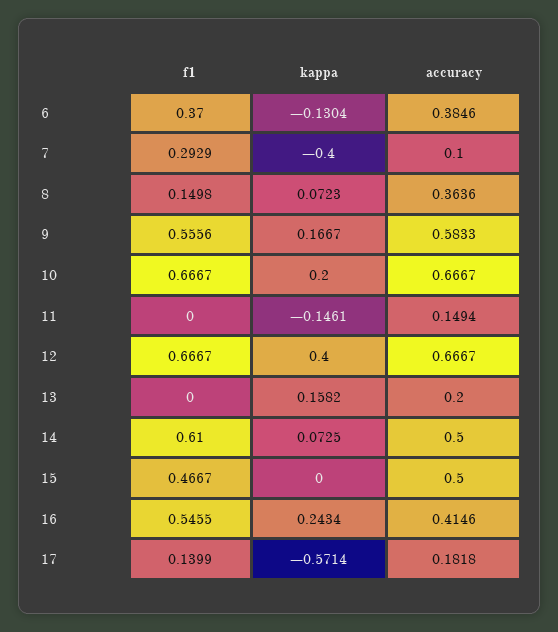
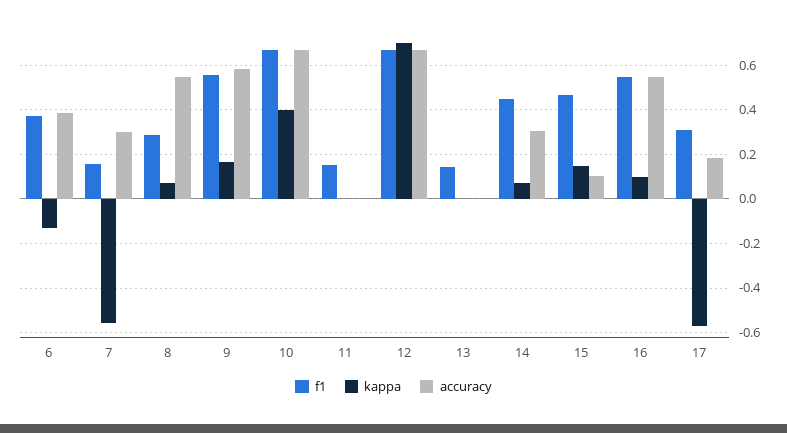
  {
    "f1": {
      "6": 0.37,
-     "7": 0.2929,
+     "7": 0.15,
-     "8": 0.1498,
+     "8": 0.3,
      "9": 0.5556,
      "10": 0.6667,
-     "11": 0,
+     "11": 0.15,
      "12": 0.6667,
-     "13": 0,
+     "13": 0.15,
-     "14": 0.61,
+     "14": 0.45,
      "15": 0.4667,
      "16": 0.5455,
-     "17": 0.1399
+     "17": 0.3
    },
    "kappa": {
      "6": -0.1304,
-     "7": -0.4,
+     "7": -0.55,
      "8": 0.0723,
      "9": 0.1667,
-     "10": 0.2,
+     "10": 0.4,
-     "11": -0.1461,
+     "11": 0,
-     "12": 0.4,
+     "12": 0.7,
-     "13": 0.1582,
+     "13": 0,
      "14": 0.0725,
-     "15": 0,
+     "15": 0.15,
-     "16": 0.2434,
+     "16": 0.1,
      "17": -0.5714
    },
    "accuracy": {
      "6": 0.3846,
-     "7": 0.1,
+     "7": 0.3,
-     "8": 0.3636,
+     "8": 0.55,
      "9": 0.5833,
      "10": 0.6667,
-     "11": 0.1494,
+     "11": 0,
      "12": 0.6667,
-     "13": 0.2,
+     "13": 0,
-     "14": 0.5,
+     "14": 0.3,
-     "15": 0.5,
+     "15": 0.1,
-     "16": 0.4146,
+     "16": 0.55,
      "17": 0.1818
    }
  }

